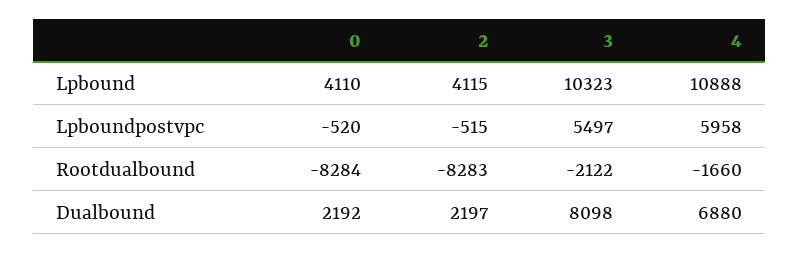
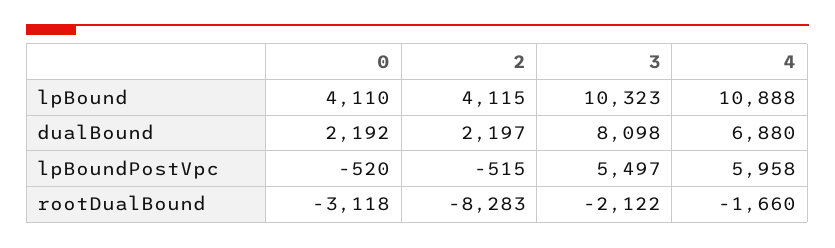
  {
    "0": {
      "Lpbound": 4110,
      "Lpboundpostvpc": -520,
-     "Rootdualbound": -8284,
+     "Rootdualbound": -3118,
      "Dualbound": 2192
    },
    "2": {
      "Lpbound": 4115,
      "Lpboundpostvpc": -515,
      "Rootdualbound": -8283,
      "Dualbound": 2197
    },
    "3": {
      "Lpbound": 10323,
      "Lpboundpostvpc": 5497,
      "Rootdualbound": -2122,
      "Dualbound": 8098
    },
    "4": {
      "Lpbound": 10888,
      "Lpboundpostvpc": 5958,
      "Rootdualbound": -1660,
      "Dualbound": 6880
    }
  }

